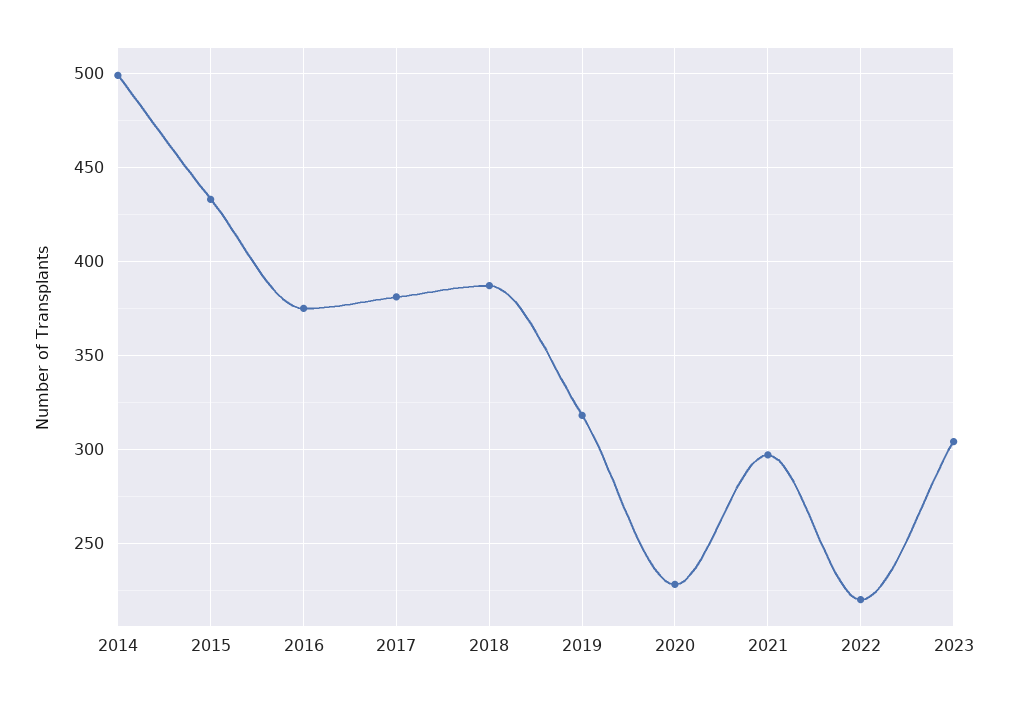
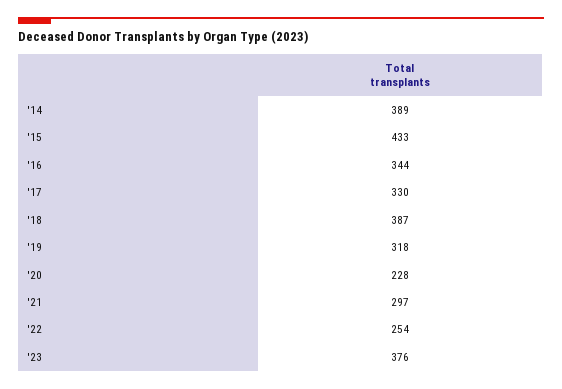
  {
-   "2014": 500,
+   "2014": 389,
    "2015": 433,
-   "2016": 375,
+   "2016": 344,
-   "2017": 380,
+   "2017": 330,
    "2018": 387,
    "2019": 318,
    "2020": 228,
    "2021": 297,
-   "2022": 220,
+   "2022": 254,
-   "2023": 305
+   "2023": 376
  }

